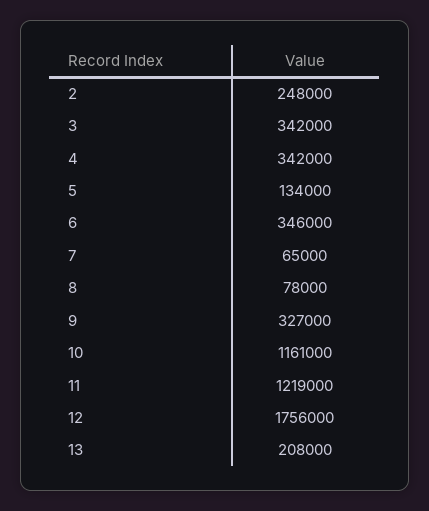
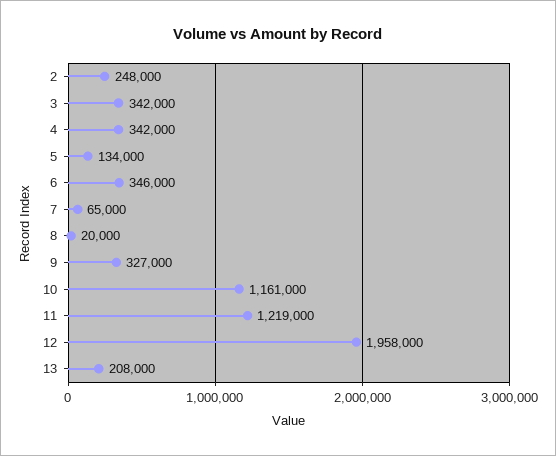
  {
    "2": 248000,
    "3": 342000,
    "4": 342000,
    "5": 134000,
    "6": 346000,
    "7": 65000,
-   "8": 78000,
+   "8": 20000,
    "9": 327000,
    "10": 1161000,
    "11": 1219000,
-   "12": 1756000,
+   "12": 1958000,
    "13": 208000
  }

